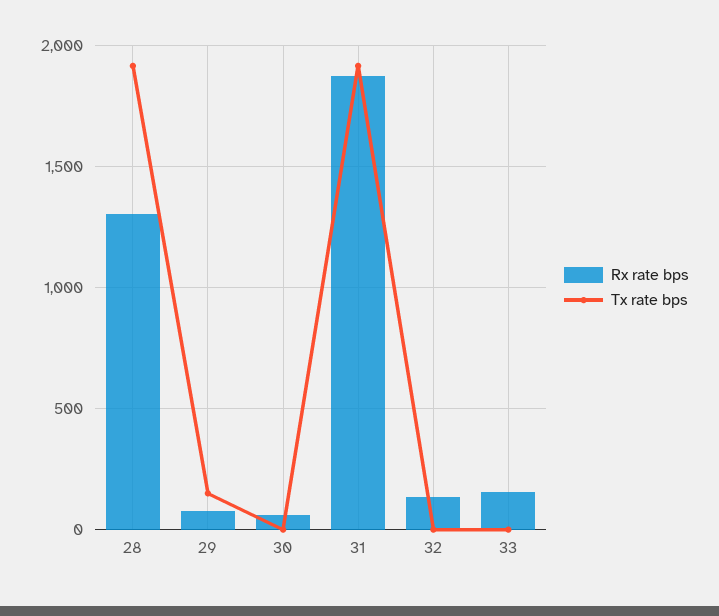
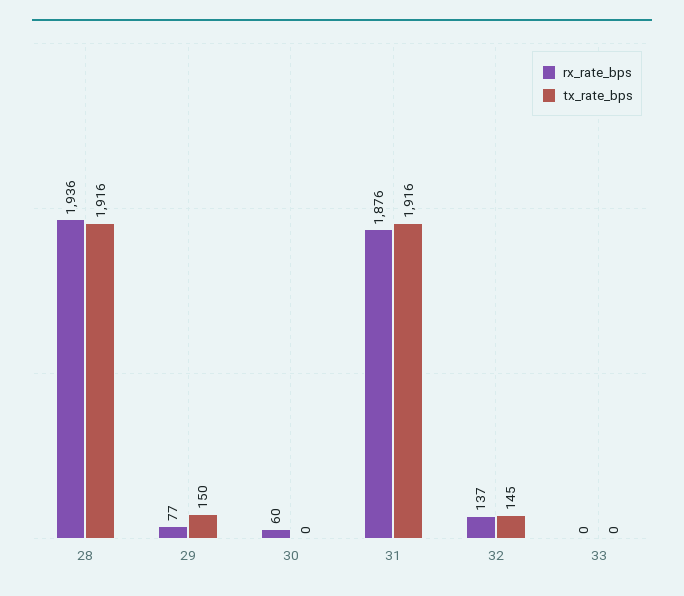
  {
    "Rx rate bps": {
-     "28": 1300,
+     "28": 1936,
      "29": 77,
      "30": 60,
      "31": 1876,
      "32": 137,
-     "33": 150
+     "33": 0
    },
    "Tx rate bps": {
      "28": 1916,
      "29": 150,
      "30": 0,
      "31": 1916,
-     "32": 0,
+     "32": 145,
      "33": 0
    }
  }

